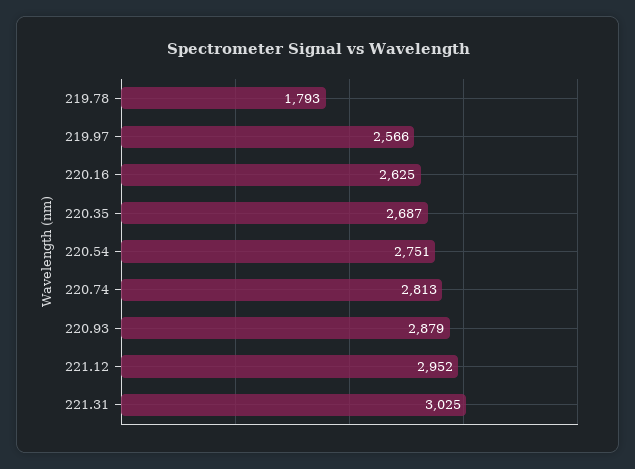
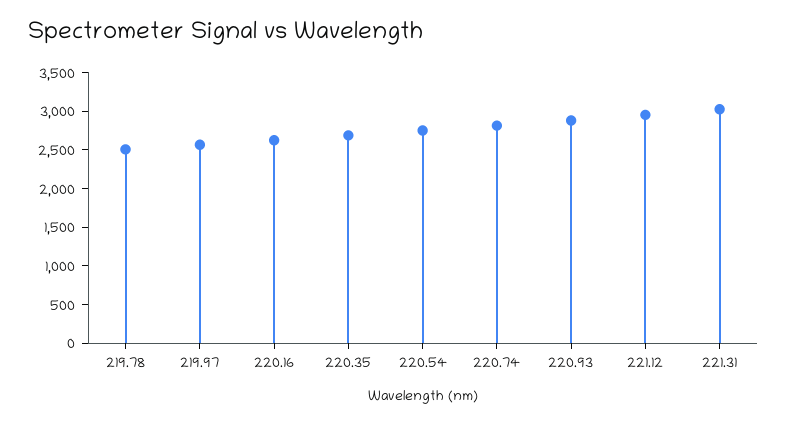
  {
-   "219.78": 1793,
+   "219.78": 2500,
    "219.97": 2566,
    "220.16": 2625,
    "220.35": 2687,
    "220.54": 2751,
    "220.74": 2813,
    "220.93": 2879,
    "221.12": 2952,
    "221.31": 3025
  }

